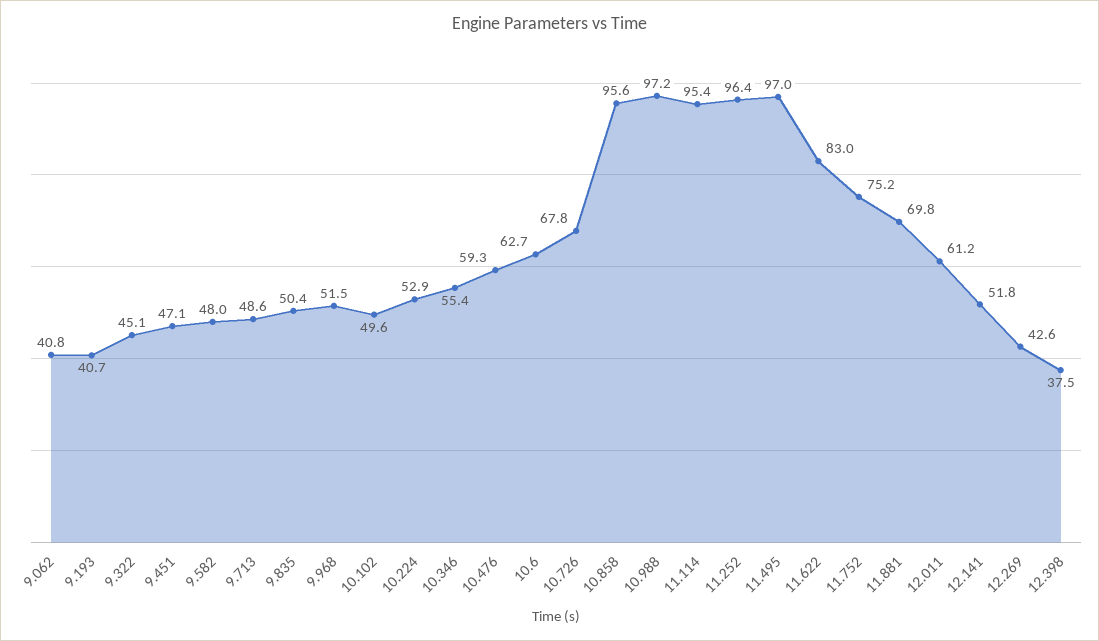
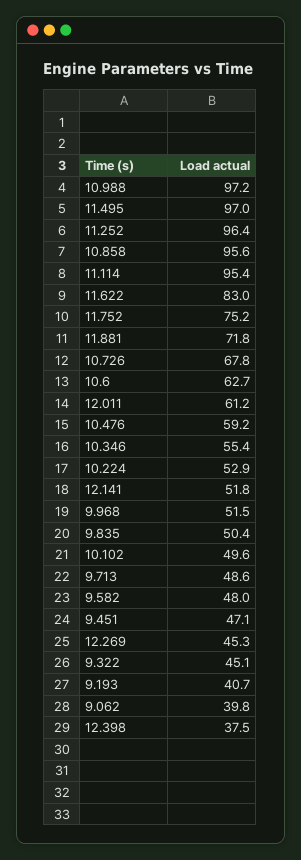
  {
-   "9.062": 40.8,
+   "9.062": 39.8,
    "9.193": 40.7,
    "9.322": 45.1,
    "9.451": 47.1,
    "9.582": 48,
    "9.713": 48.6,
    "9.835": 50.4,
    "9.968": 51.5,
    "10.102": 49.6,
    "10.224": 52.9,
    "10.346": 55.4,
-   "10.476": 59.3,
+   "10.476": 59.2,
    "10.6": 62.7,
    "10.726": 67.8,
    "10.858": 95.6,
    "10.988": 97.2,
    "11.114": 95.4,
    "11.252": 96.4,
    "11.495": 97,
    "11.622": 83,
    "11.752": 75.2,
-   "11.881": 69.8,
+   "11.881": 71.8,
    "12.011": 61.2,
    "12.141": 51.8,
-   "12.269": 42.6,
+   "12.269": 45.3,
    "12.398": 37.5
  }

